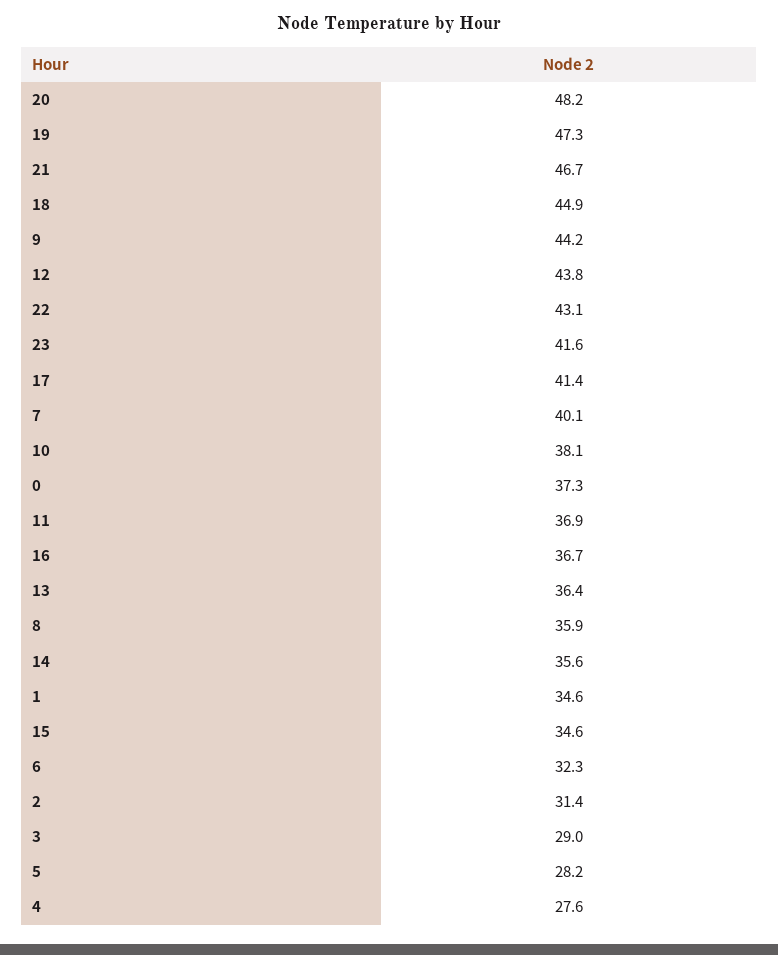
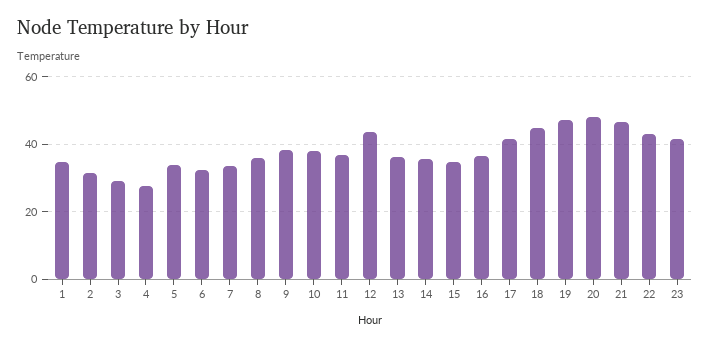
  {
    "20": 48.2,
    "19": 47.3,
    "21": 46.7,
    "18": 44.9,
-   "9": 44.2,
+   "9": 38,
    "12": 43.8,
    "22": 43.1,
    "23": 41.6,
    "17": 41.4,
-   "7": 40.1,
+   "7": 34,
    "10": 38.1,
-   "0": 37.3,
    "11": 36.9,
    "16": 36.7,
    "13": 36.4,
    "8": 35.9,
    "14": 35.6,
    "1": 34.6,
    "15": 34.6,
    "6": 32.3,
    "2": 31.4,
    "3": 29,
-   "5": 28.2,
+   "5": 34,
    "4": 27.6
  }

